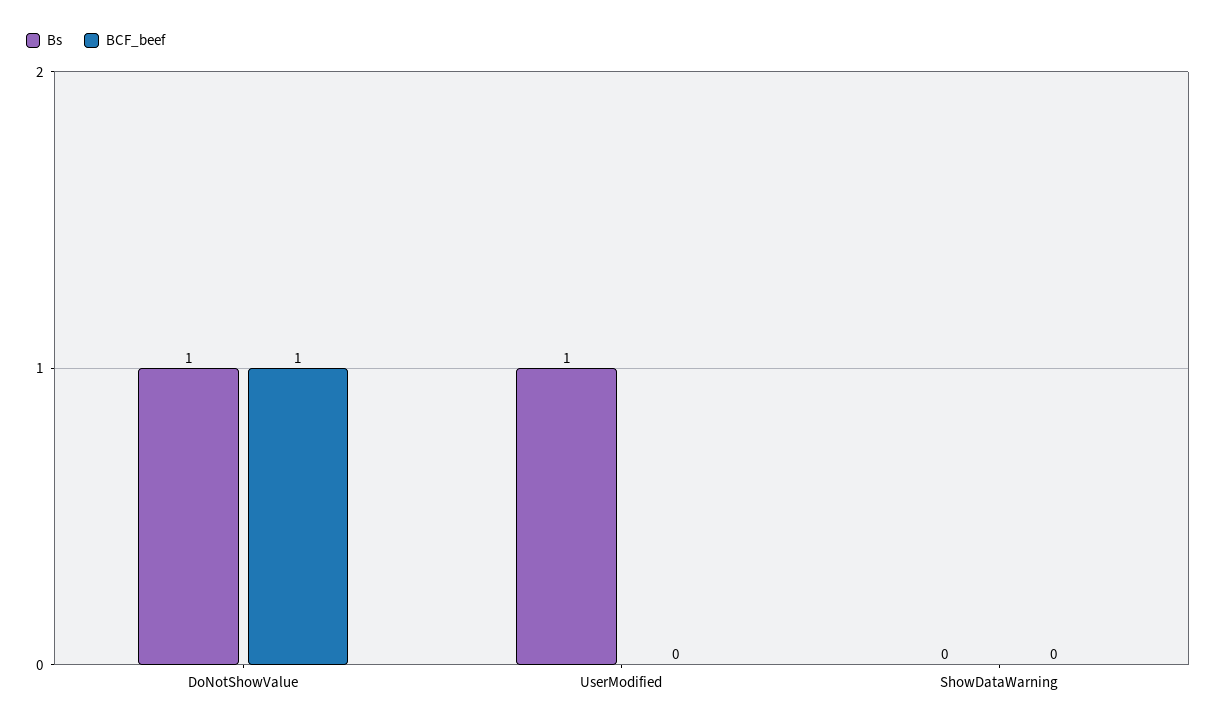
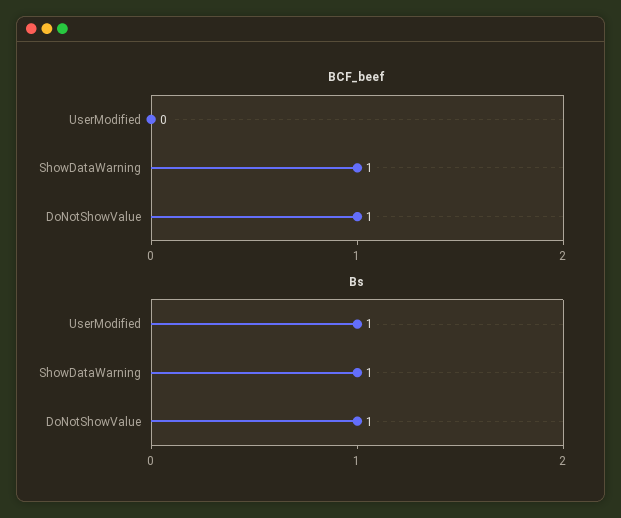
  {
    "Bs": {
      "DoNotShowValue": 1,
      "UserModified": 1,
-     "ShowDataWarning": 0
+     "ShowDataWarning": 1
    },
    "BCF_beef": {
      "DoNotShowValue": 1,
      "UserModified": 0,
-     "ShowDataWarning": 0
+     "ShowDataWarning": 1
    }
  }

